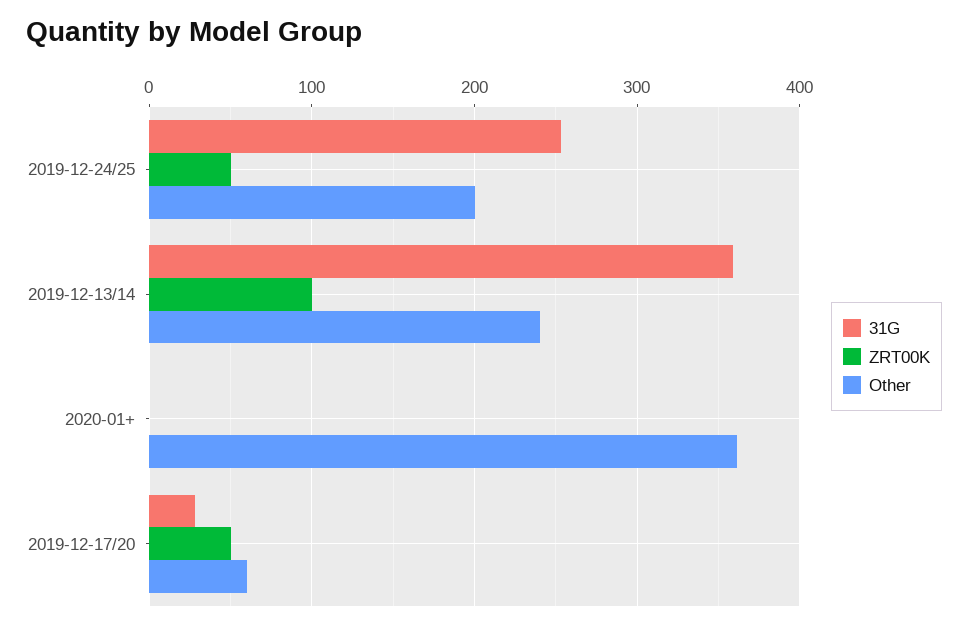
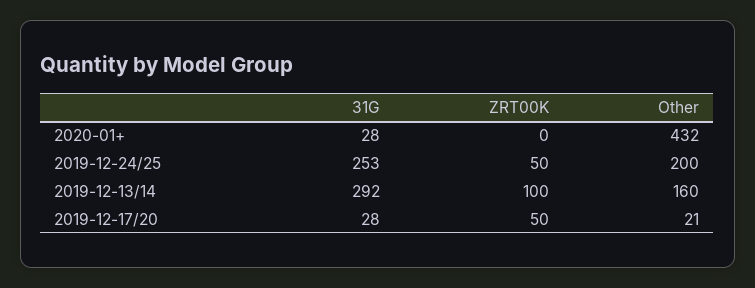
  {
    "31G": {
      "2019-12-24/25": 253,
-     "2019-12-13/14": 360,
+     "2019-12-13/14": 292,
-     "2020-01+": 0,
+     "2020-01+": 28,
      "2019-12-17/20": 28
    },
    "ZRT00K": {
      "2019-12-24/25": 50,
      "2019-12-13/14": 100,
      "2020-01+": 0,
      "2019-12-17/20": 50
    },
    "Other": {
      "2019-12-24/25": 200,
-     "2019-12-13/14": 240,
+     "2019-12-13/14": 160,
-     "2020-01+": 360,
+     "2020-01+": 432,
-     "2019-12-17/20": 60
+     "2019-12-17/20": 21
    }
  }

